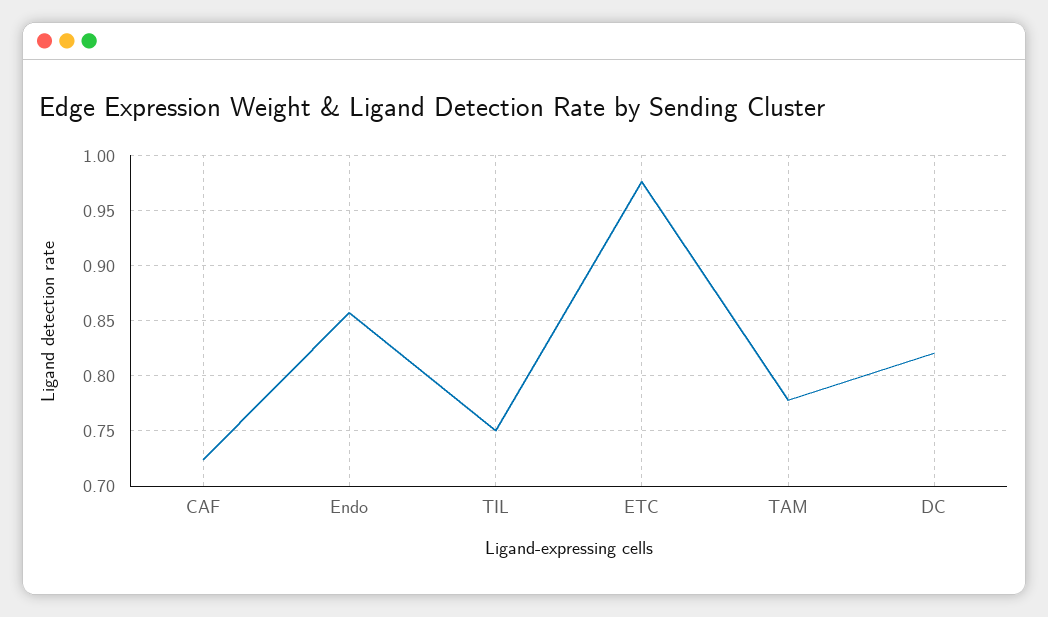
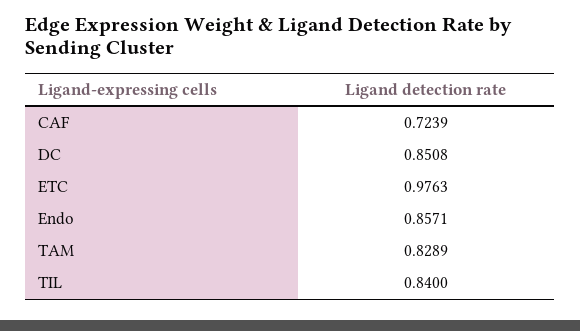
  {
    "CAF": 0.7239,
    "Endo": 0.8571,
-   "TIL": 0.75,
+   "TIL": 0.84,
    "ETC": 0.9763,
-   "TAM": 0.78,
+   "TAM": 0.8289,
-   "DC": 0.82
+   "DC": 0.8508
  }

